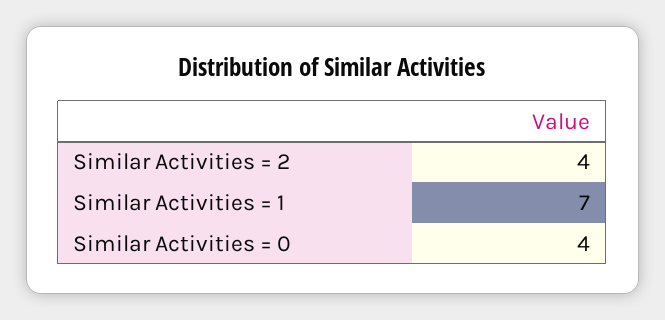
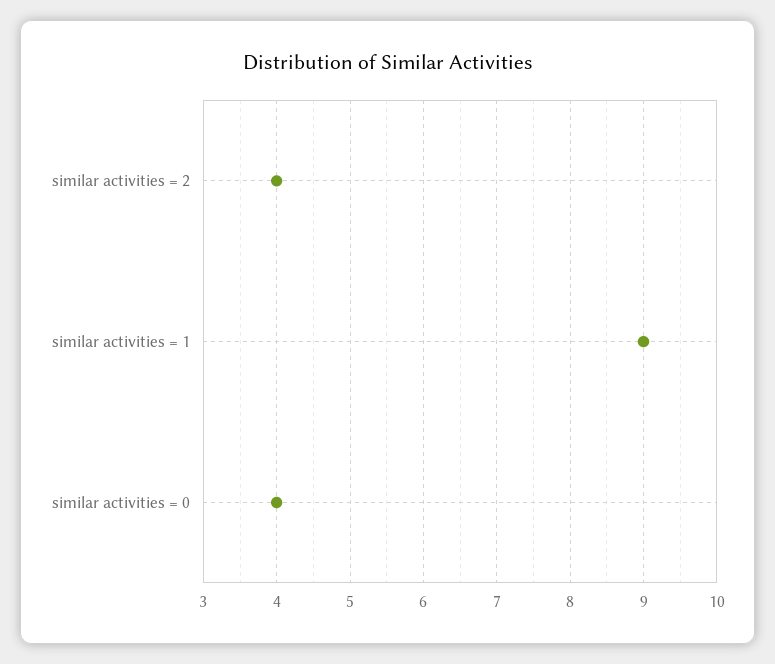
  {
    "Similar Activities = 2": 4,
-   "Similar Activities = 1": 7,
+   "Similar Activities = 1": 9,
    "Similar Activities = 0": 4
  }

